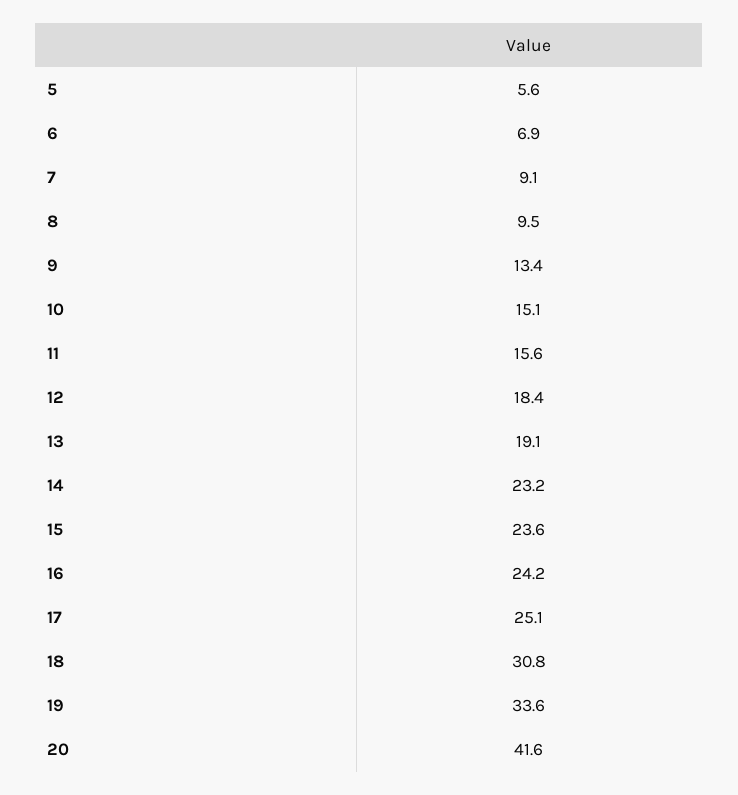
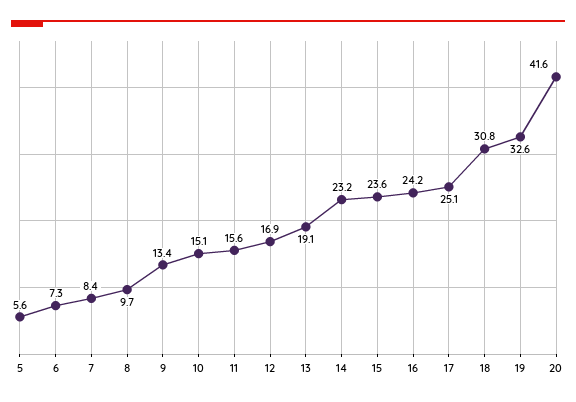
  {
    "5": 5.6,
-   "6": 6.9,
+   "6": 7.3,
-   "7": 9.1,
+   "7": 8.4,
-   "8": 9.5,
+   "8": 9.7,
    "9": 13.4,
    "10": 15.1,
    "11": 15.6,
-   "12": 18.4,
+   "12": 16.9,
    "13": 19.1,
    "14": 23.2,
    "15": 23.6,
    "16": 24.2,
    "17": 25.1,
    "18": 30.8,
-   "19": 33.6,
+   "19": 32.6,
    "20": 41.6
  }

